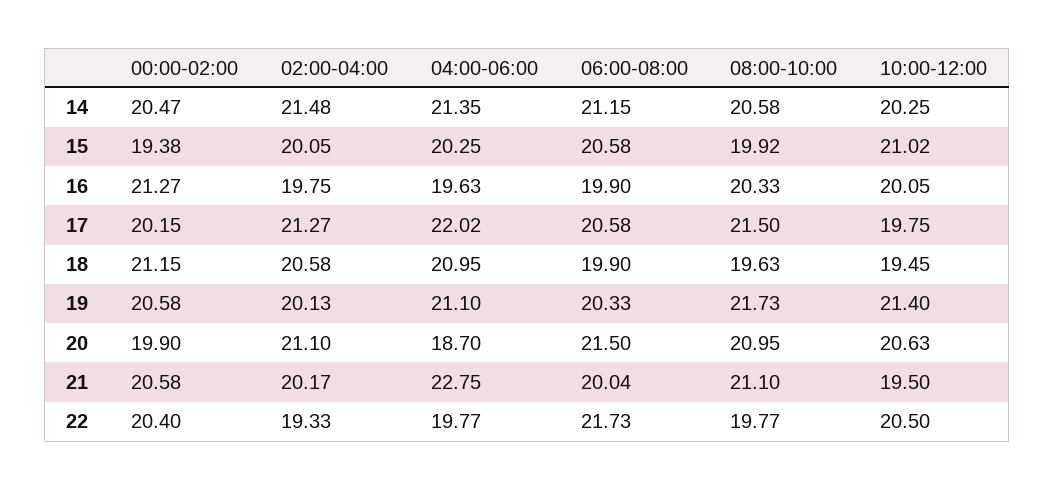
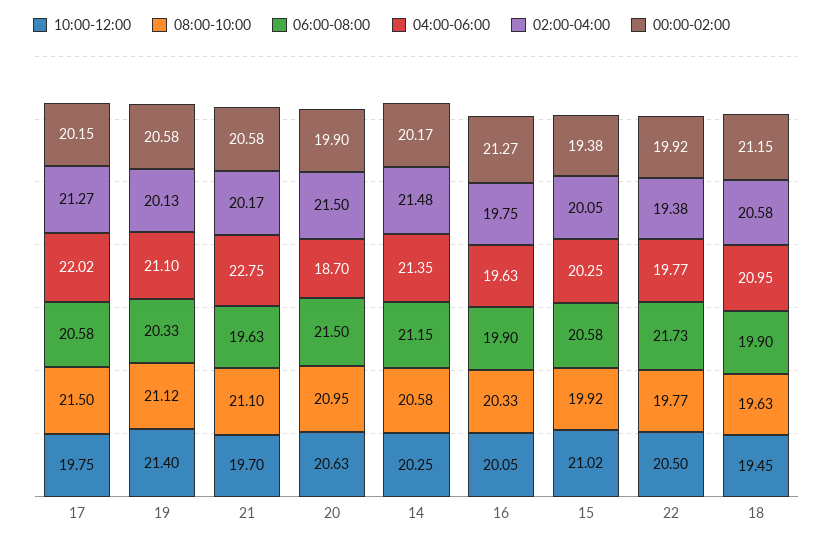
  {
    "00:00-02:00": {
-     "14": 20.47,
+     "14": 20.17,
      "15": 19.38,
      "16": 21.27,
      "17": 20.15,
      "18": 21.15,
      "19": 20.58,
      "20": 19.9,
      "21": 20.58,
-     "22": 20.4
+     "22": 19.92
    },
    "02:00-04:00": {
      "14": 21.48,
      "15": 20.05,
      "16": 19.75,
      "17": 21.27,
      "18": 20.58,
      "19": 20.13,
-     "20": 21.1,
+     "20": 21.5,
      "21": 20.17,
-     "22": 19.33
+     "22": 19.38
    },
    "04:00-06:00": {
      "14": 21.35,
      "15": 20.25,
      "16": 19.63,
      "17": 22.02,
      "18": 20.95,
      "19": 21.1,
      "20": 18.7,
      "21": 22.75,
      "22": 19.77
    },
    "06:00-08:00": {
      "14": 21.15,
      "15": 20.58,
      "16": 19.9,
      "17": 20.58,
      "18": 19.9,
      "19": 20.33,
      "20": 21.5,
-     "21": 20.04,
+     "21": 19.63,
      "22": 21.73
    },
    "08:00-10:00": {
      "14": 20.58,
      "15": 19.92,
      "16": 20.33,
      "17": 21.5,
      "18": 19.63,
-     "19": 21.73,
+     "19": 21.12,
      "20": 20.95,
      "21": 21.1,
      "22": 19.77
    },
    "10:00-12:00": {
      "14": 20.25,
      "15": 21.02,
      "16": 20.05,
      "17": 19.75,
      "18": 19.45,
      "19": 21.4,
      "20": 20.63,
-     "21": 19.5,
+     "21": 19.7,
      "22": 20.5
    }
  }

